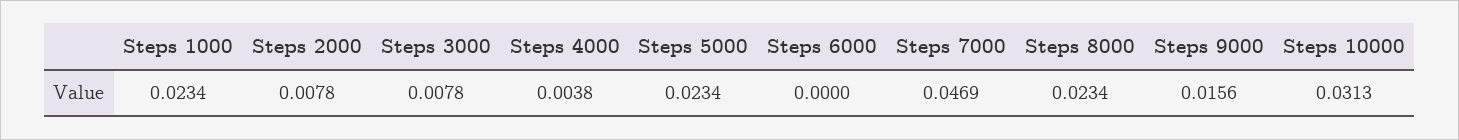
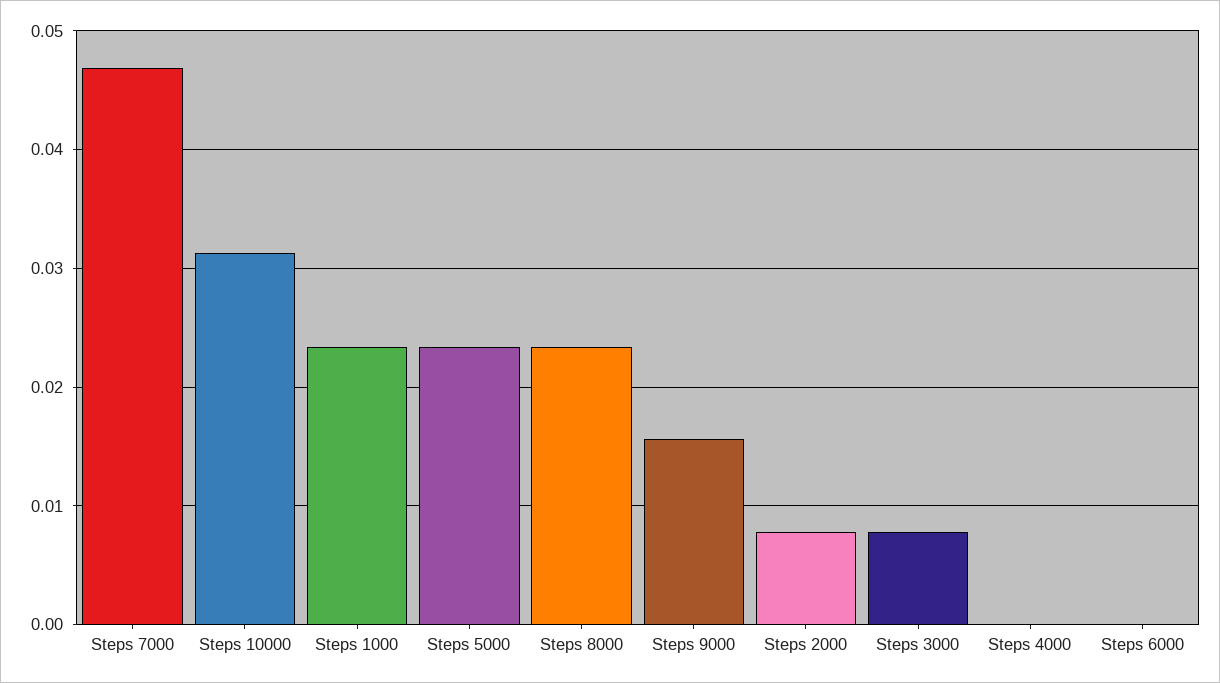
  {
    "Steps 1000": 0.0234,
    "Steps 2000": 0.0078,
    "Steps 3000": 0.0078,
-   "Steps 4000": 0.0038,
+   "Steps 4000": 0,
    "Steps 5000": 0.0234,
    "Steps 6000": 0,
    "Steps 7000": 0.0469,
    "Steps 8000": 0.0234,
    "Steps 9000": 0.0156,
    "Steps 10000": 0.0313
  }

